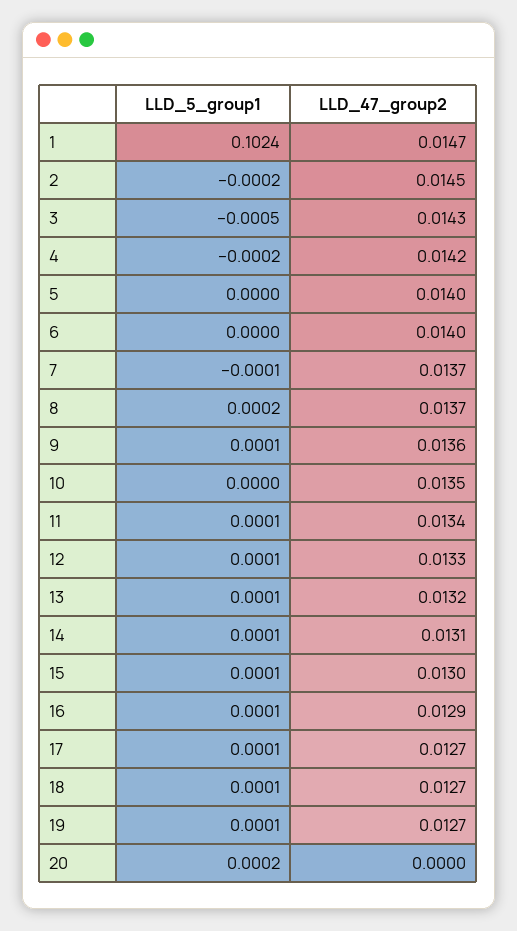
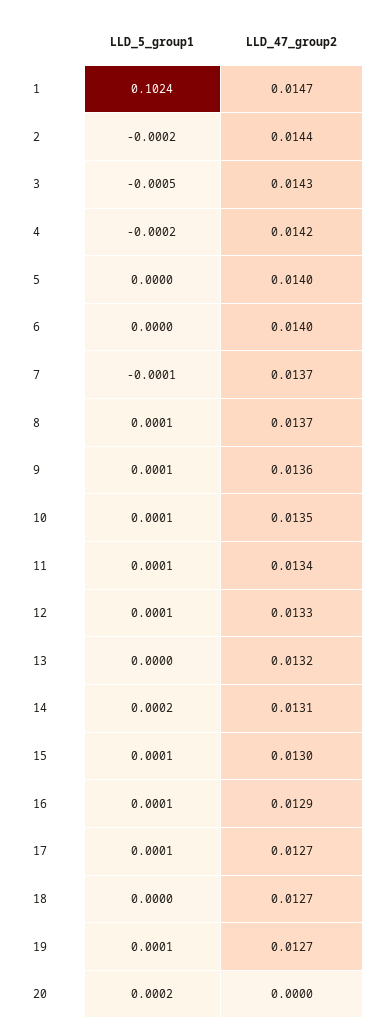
  {
    "LLD_5_group1": {
      "1": 0.1024,
      "2": -0.0002,
      "3": -0.0005,
      "4": -0.0002,
      "5": 0,
      "6": 0,
      "7": -0.0001,
-     "8": 0.0002,
+     "8": 0.0001,
      "9": 0.0001,
-     "10": 0,
+     "10": 0.0001,
      "11": 0.0001,
      "12": 0.0001,
-     "13": 0.0001,
+     "13": 0,
-     "14": 0.0001,
+     "14": 0.0002,
      "15": 0.0001,
      "16": 0.0001,
      "17": 0.0001,
-     "18": 0.0001,
+     "18": 0,
      "19": 0.0001,
      "20": 0.0002
    },
    "LLD_47_group2": {
      "1": 0.0147,
-     "2": 0.0145,
+     "2": 0.0144,
      "3": 0.0143,
      "4": 0.0142,
      "5": 0.014,
      "6": 0.014,
      "7": 0.0137,
      "8": 0.0137,
      "9": 0.0136,
      "10": 0.0135,
      "11": 0.0134,
      "12": 0.0133,
      "13": 0.0132,
      "14": 0.0131,
      "15": 0.013,
      "16": 0.0129,
      "17": 0.0127,
      "18": 0.0127,
      "19": 0.0127,
      "20": 0
    }
  }

